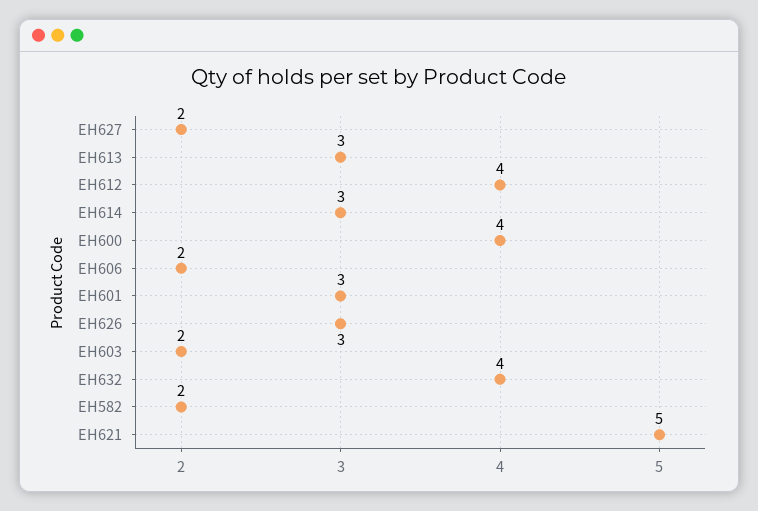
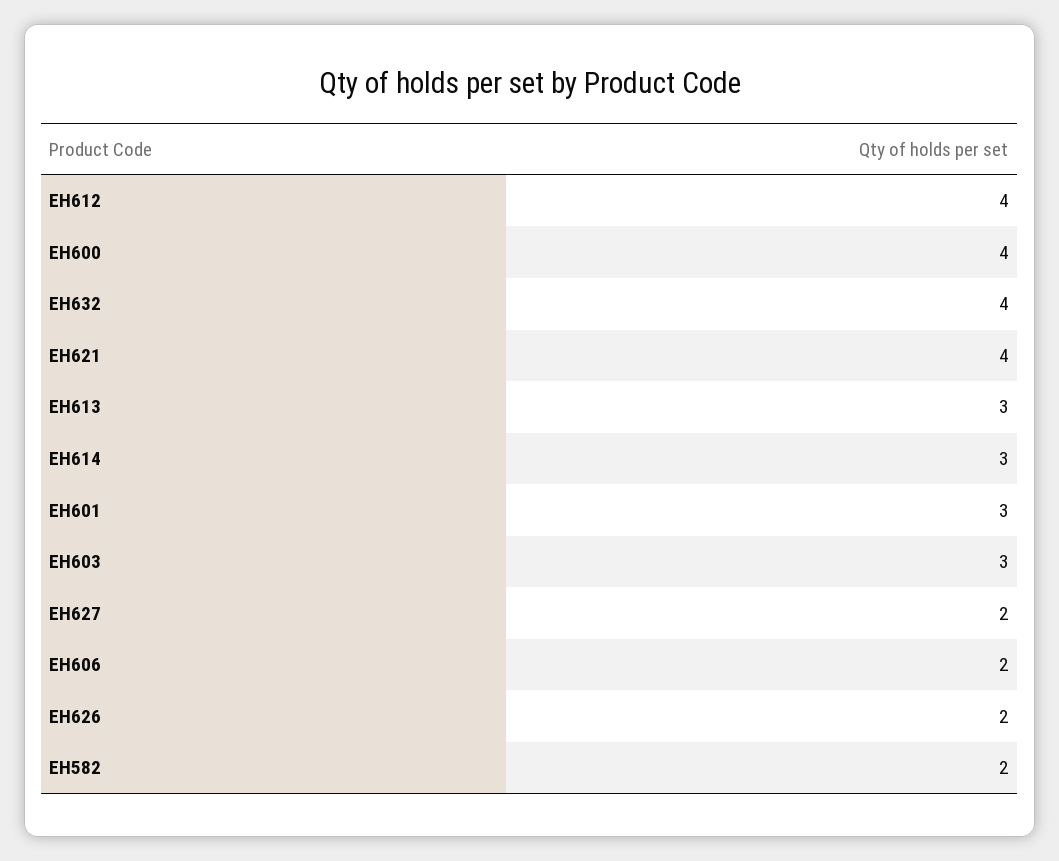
  {
    "EH627": 2,
    "EH613": 3,
    "EH612": 4,
    "EH614": 3,
    "EH600": 4,
    "EH606": 2,
    "EH601": 3,
-   "EH626": 3,
+   "EH626": 2,
-   "EH603": 2,
+   "EH603": 3,
    "EH632": 4,
    "EH582": 2,
-   "EH621": 5
+   "EH621": 4
  }

